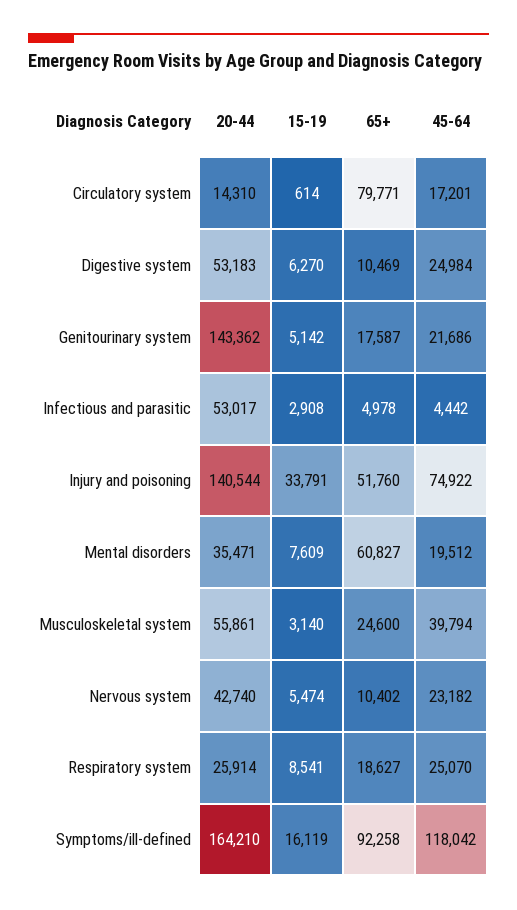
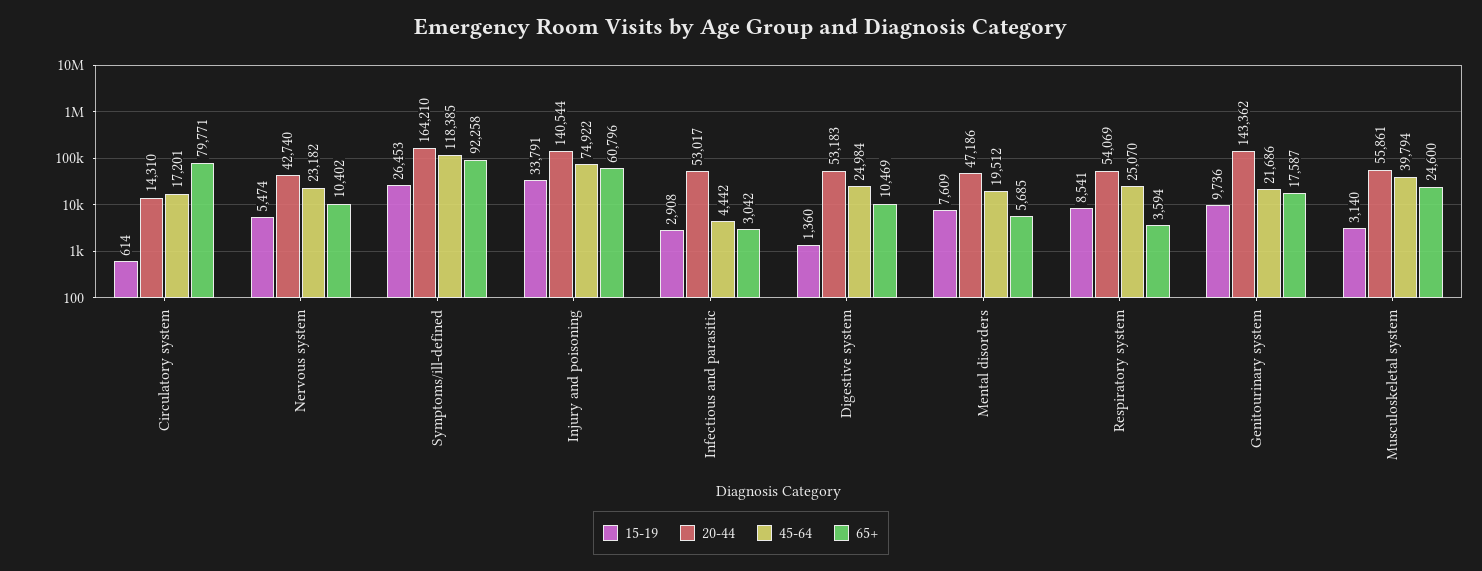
  {
    "20-44": {
      "Circulatory system": 14310,
      "Digestive system": 53183,
      "Genitourinary system": 143362,
      "Infectious and parasitic": 53017,
      "Injury and poisoning": 140544,
-     "Mental disorders": 35471,
+     "Mental disorders": 47186,
      "Musculoskeletal system": 55861,
      "Nervous system": 42740,
-     "Respiratory system": 25914,
+     "Respiratory system": 54069,
      "Symptoms/ill-defined": 164210
    },
    "15-19": {
      "Circulatory system": 614,
-     "Digestive system": 6270,
+     "Digestive system": 1360,
-     "Genitourinary system": 5142,
+     "Genitourinary system": 9736,
      "Infectious and parasitic": 2908,
      "Injury and poisoning": 33791,
      "Mental disorders": 7609,
      "Musculoskeletal system": 3140,
      "Nervous system": 5474,
      "Respiratory system": 8541,
-     "Symptoms/ill-defined": 16119
+     "Symptoms/ill-defined": 26453
    },
    "65+": {
      "Circulatory system": 79771,
      "Digestive system": 10469,
      "Genitourinary system": 17587,
-     "Infectious and parasitic": 4978,
+     "Infectious and parasitic": 3042,
-     "Injury and poisoning": 51760,
+     "Injury and poisoning": 60796,
-     "Mental disorders": 60827,
+     "Mental disorders": 5685,
      "Musculoskeletal system": 24600,
      "Nervous system": 10402,
-     "Respiratory system": 18627,
+     "Respiratory system": 3594,
      "Symptoms/ill-defined": 92258
    },
    "45-64": {
      "Circulatory system": 17201,
      "Digestive system": 24984,
      "Genitourinary system": 21686,
      "Infectious and parasitic": 4442,
      "Injury and poisoning": 74922,
      "Mental disorders": 19512,
      "Musculoskeletal system": 39794,
      "Nervous system": 23182,
      "Respiratory system": 25070,
-     "Symptoms/ill-defined": 118042
+     "Symptoms/ill-defined": 118385
    }
  }

